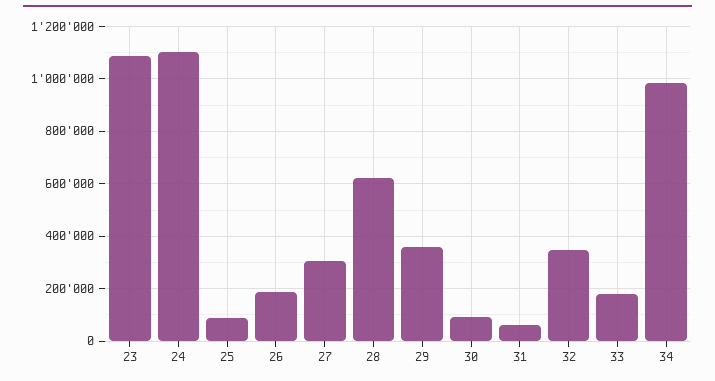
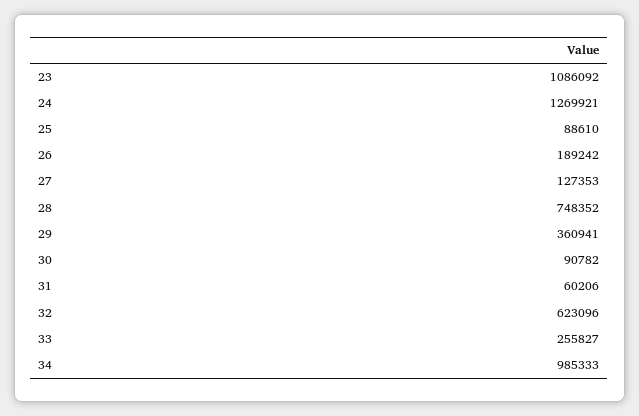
  {
    "23": 1086092,
-   "24": 1100000,
+   "24": 1269921,
    "25": 88610,
    "26": 189242,
-   "27": 300000,
+   "27": 127353,
-   "28": 625000,
+   "28": 748352,
    "29": 360941,
    "30": 90782,
    "31": 60206,
-   "32": 350000,
+   "32": 623096,
-   "33": 175000,
+   "33": 255827,
    "34": 985333
  }

